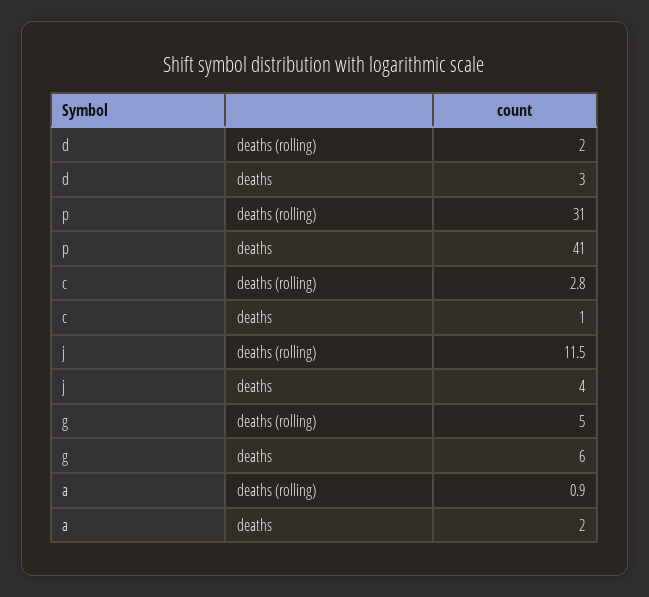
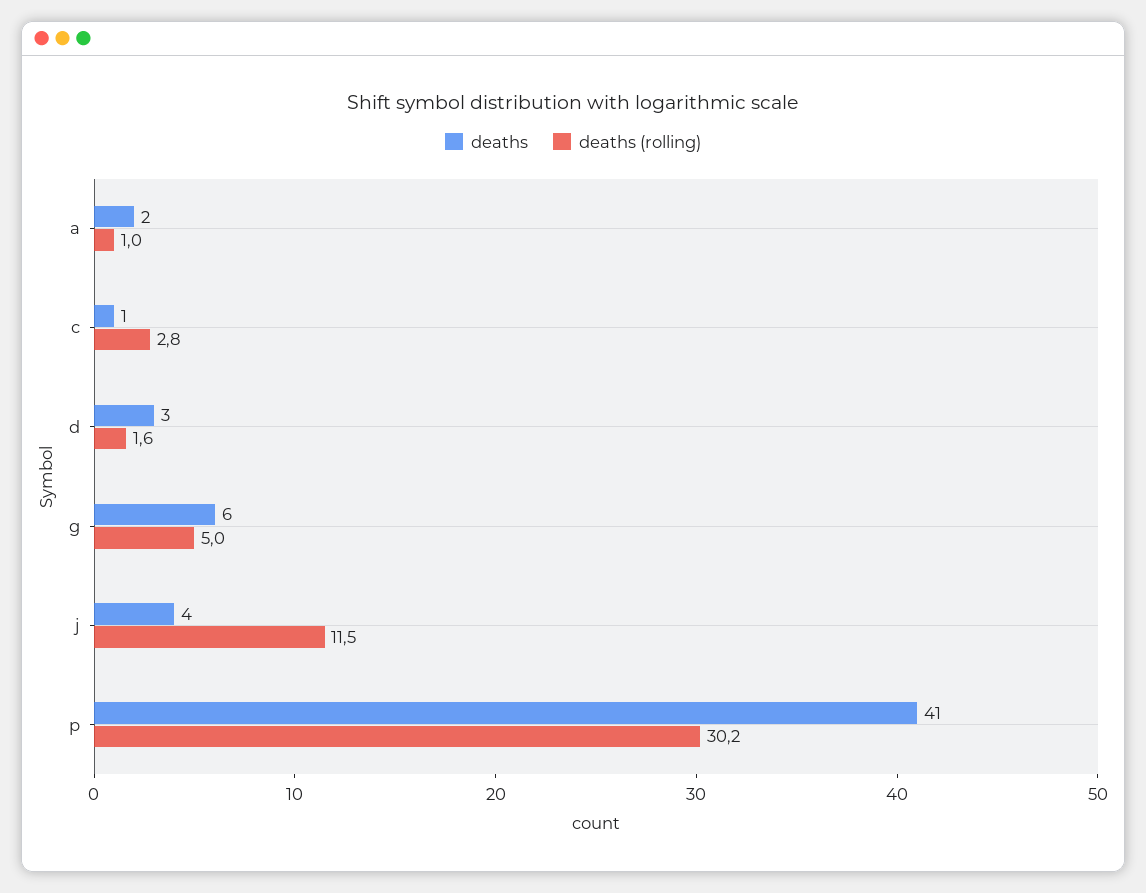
  {
    "deaths (rolling)": {
-     "d": 2,
+     "d": 1.6,
-     "p": 31,
+     "p": 30.2,
      "c": 2.8,
      "j": 11.5,
      "g": 5,
-     "a": 0.9
+     "a": 1
    },
    "deaths": {
      "d": 3,
      "p": 41,
      "c": 1,
      "j": 4,
      "g": 6,
      "a": 2
    }
  }

